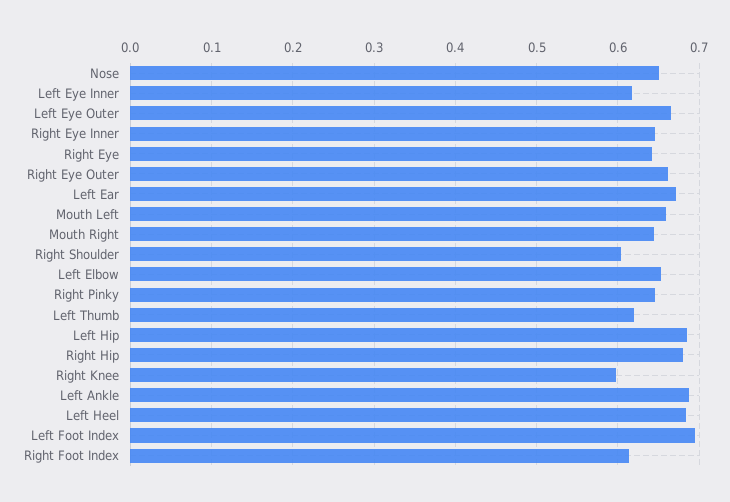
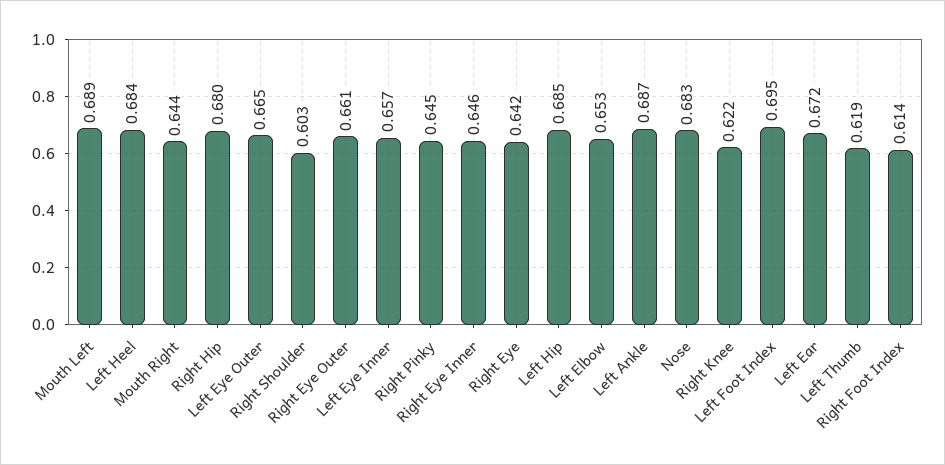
  {
-   "Nose": 0.65,
+   "Nose": 0.683,
-   "Left Eye Inner": 0.62,
+   "Left Eye Inner": 0.657,
    "Left Eye Outer": 0.665,
    "Right Eye Inner": 0.646,
    "Right Eye": 0.642,
    "Right Eye Outer": 0.661,
    "Left Ear": 0.672,
-   "Mouth Left": 0.66,
+   "Mouth Left": 0.689,
    "Mouth Right": 0.644,
    "Right Shoulder": 0.603,
    "Left Elbow": 0.653,
    "Right Pinky": 0.645,
    "Left Thumb": 0.619,
    "Left Hip": 0.685,
    "Right Hip": 0.68,
-   "Right Knee": 0.6,
+   "Right Knee": 0.622,
    "Left Ankle": 0.687,
    "Left Heel": 0.684,
    "Left Foot Index": 0.695,
    "Right Foot Index": 0.614
  }

